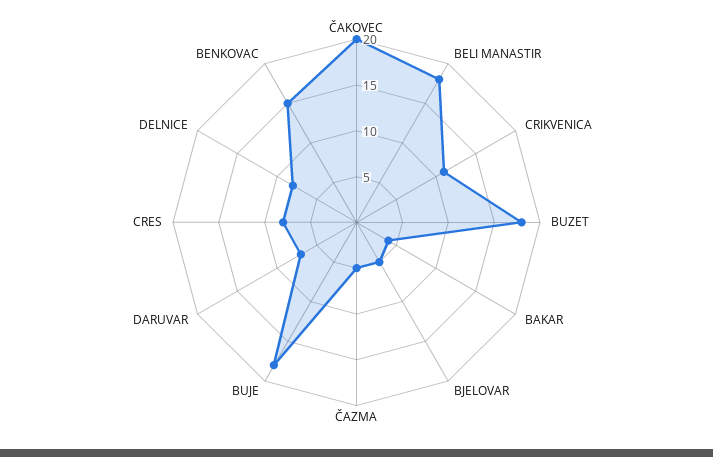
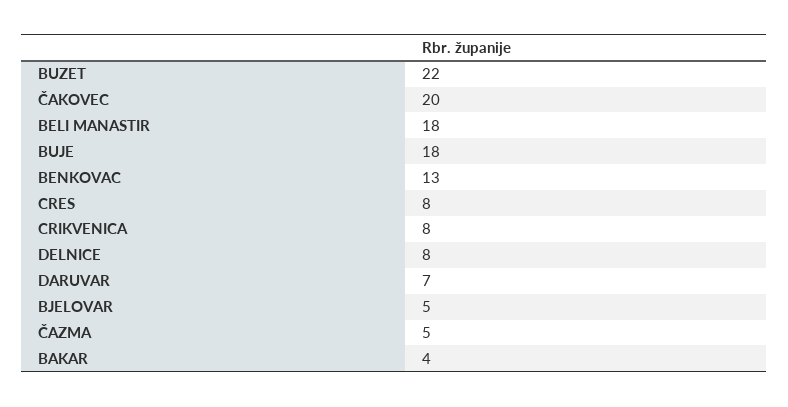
  {
    "ČAKOVEC": 20,
    "BELI MANASTIR": 18,
-   "CRIKVENICA": 11,
+   "CRIKVENICA": 8,
-   "BUZET": 18,
+   "BUZET": 22,
    "BAKAR": 4,
    "BJELOVAR": 5,
    "ČAZMA": 5,
    "BUJE": 18,
    "DARUVAR": 7,
    "CRES": 8,
    "DELNICE": 8,
-   "BENKOVAC": 15
+   "BENKOVAC": 13
  }

